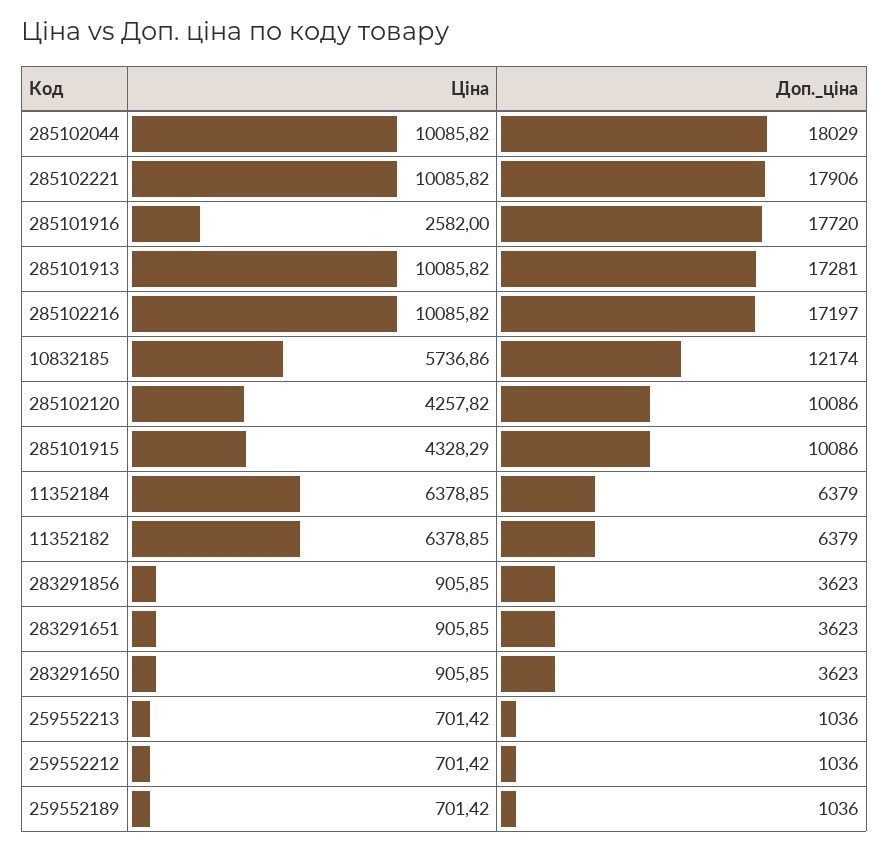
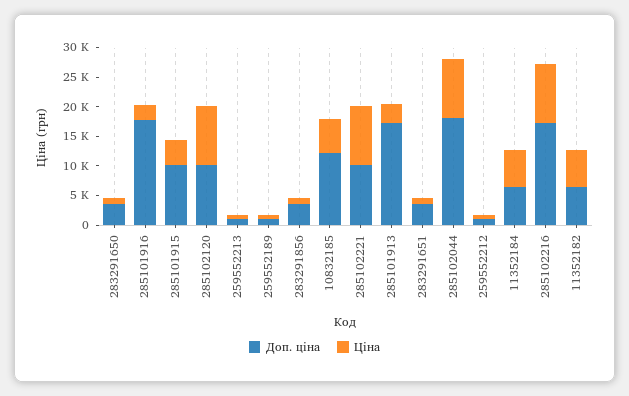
  {
    "Ціна": {
      "285102044": 10085.82,
      "285102221": 10085.82,
      "285101916": 2582,
-     "285101913": 10085.82,
+     "285101913": 2500,
      "285102216": 10085.82,
      "10832185": 5736.86,
-     "285102120": 4257.82,
+     "285102120": 10000,
      "285101915": 4328.29,
      "11352184": 6378.85,
      "11352182": 6378.85,
      "283291856": 905.85,
      "283291651": 905.85,
      "283291650": 905.85,
      "259552213": 701.42,
      "259552212": 701.42,
      "259552189": 701.42
    },
    "Доп._ціна": {
      "285102044": 18029,
-     "285102221": 17906,
+     "285102221": 10000,
      "285101916": 17720,
      "285101913": 17281,
      "285102216": 17197,
      "10832185": 12174,
      "285102120": 10086,
      "285101915": 10086,
      "11352184": 6379,
      "11352182": 6379,
      "283291856": 3623,
      "283291651": 3623,
      "283291650": 3623,
      "259552213": 1036,
      "259552212": 1036,
      "259552189": 1036
    }
  }

